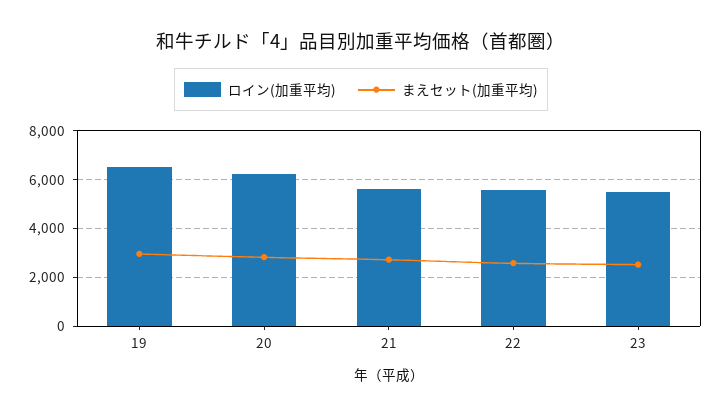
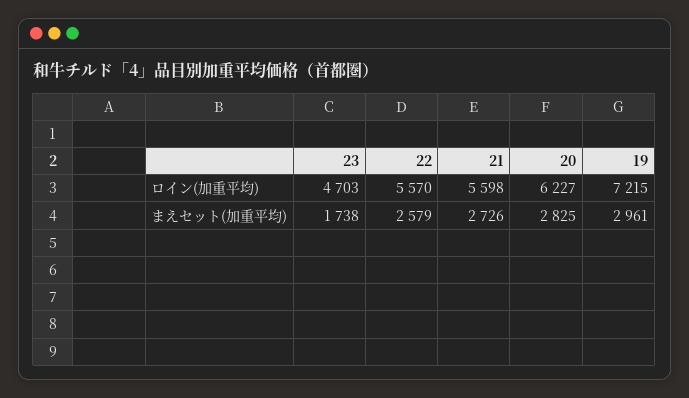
  {
    "ロイン(加重平均)": {
-     "19": 6500,
+     "19": 7215,
      "20": 6227,
      "21": 5598,
      "22": 5570,
-     "23": 5500
+     "23": 4703
    },
    "まえセット(加重平均)": {
      "19": 2961,
      "20": 2825,
      "21": 2726,
      "22": 2579,
-     "23": 2500
+     "23": 1738
    }
  }

